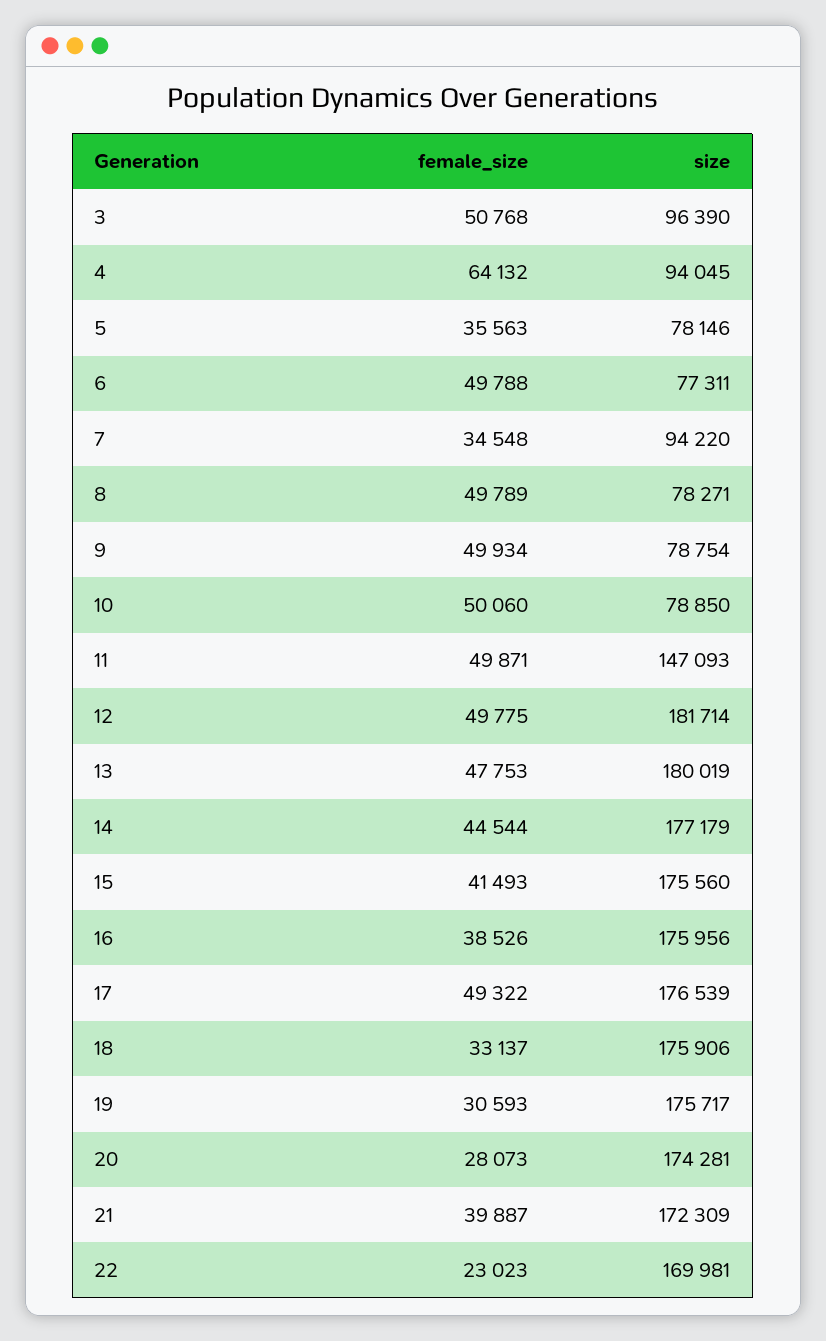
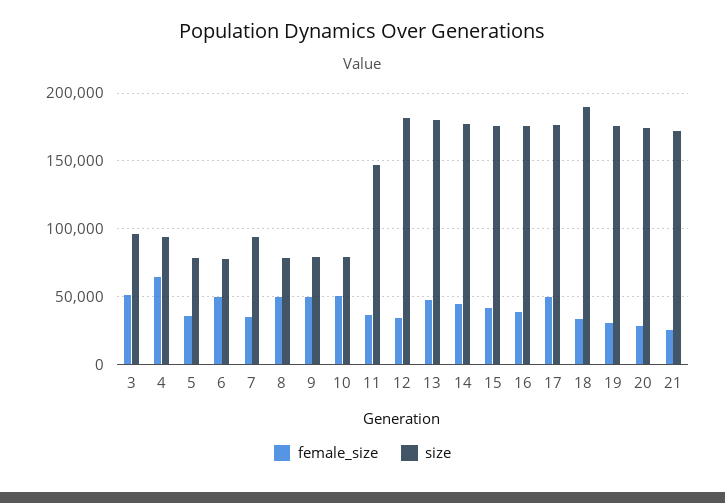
  {
    "female_size": {
      "3": 50768,
      "4": 64132,
      "5": 35563,
      "6": 49788,
      "7": 34548,
      "8": 49789,
      "9": 49934,
      "10": 50060,
-     "11": 49871,
+     "11": 35000,
-     "12": 49775,
+     "12": 35000,
      "13": 47753,
      "14": 44544,
      "15": 41493,
      "16": 38526,
      "17": 49322,
      "18": 33137,
      "19": 30593,
      "20": 28073,
-     "21": 39887,
+     "21": 25000
-     "22": 23023
    },
    "size": {
      "3": 96390,
      "4": 94045,
      "5": 78146,
      "6": 77311,
      "7": 94220,
      "8": 78271,
      "9": 78754,
      "10": 78850,
      "11": 147093,
      "12": 181714,
      "13": 180019,
      "14": 177179,
      "15": 175560,
      "16": 175956,
      "17": 176539,
-     "18": 175906,
+     "18": 190000,
      "19": 175717,
      "20": 174281,
-     "21": 172309,
+     "21": 172309
-     "22": 169981
    }
  }

